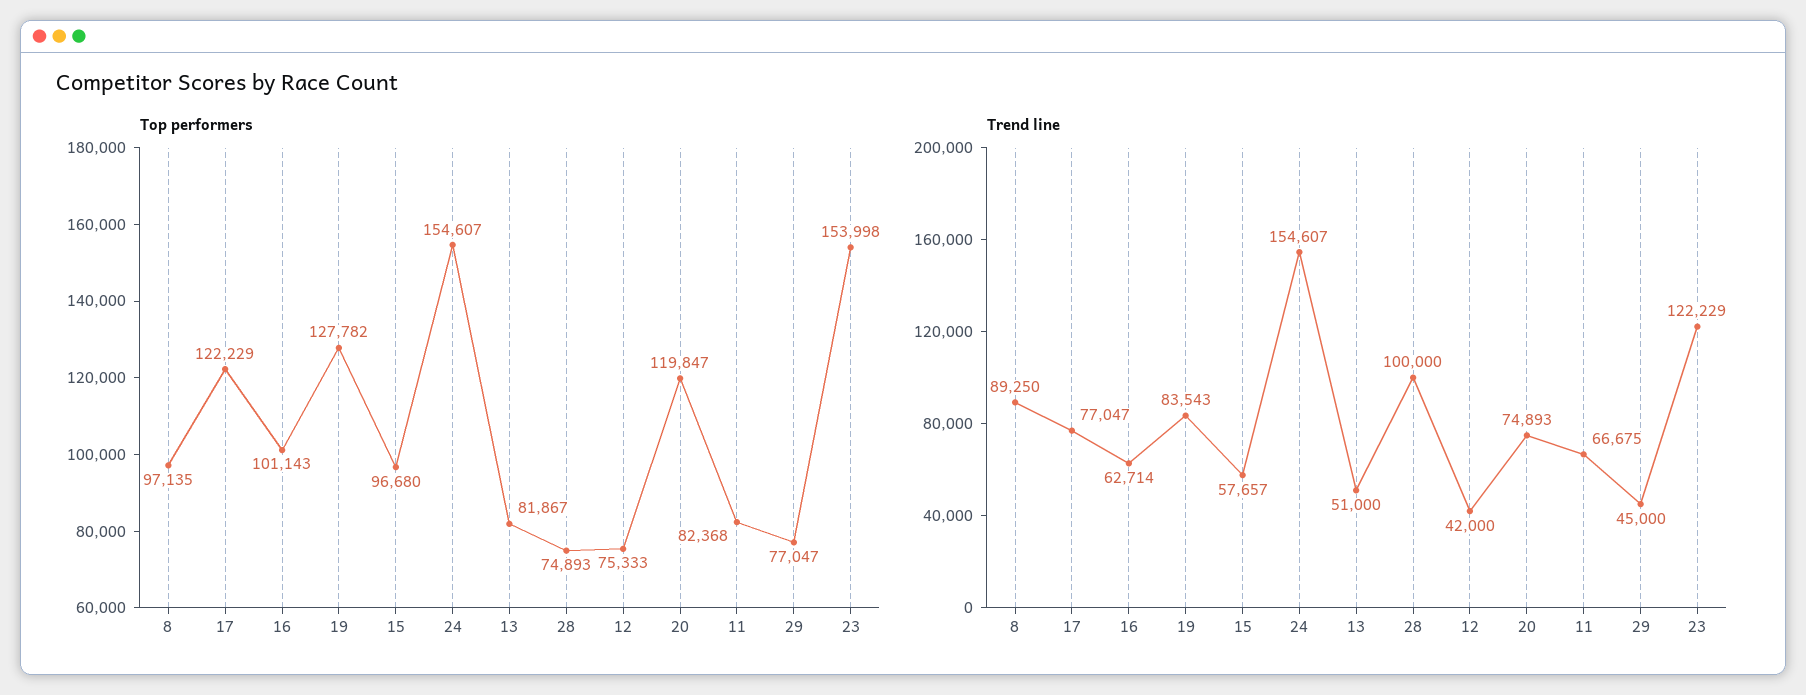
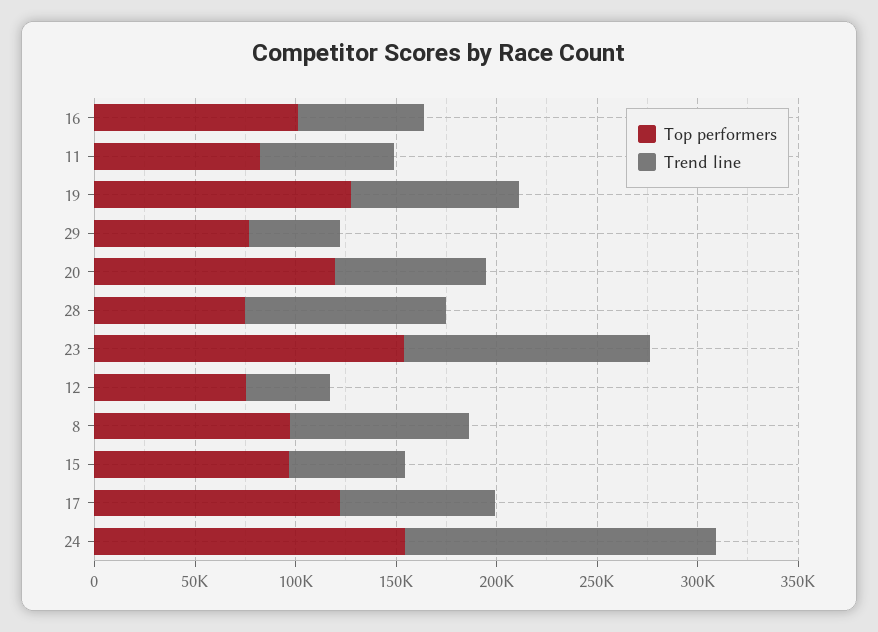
  {
    "Top performers": {
      "8": 97135,
      "17": 122229,
      "16": 101143,
      "19": 127782,
      "15": 96680,
      "24": 154607,
-     "13": 81867,
      "28": 74893,
      "12": 75333,
      "20": 119847,
      "11": 82368,
      "29": 77047,
      "23": 153998
    },
    "Trend line": {
      "8": 89250,
      "17": 77047,
      "16": 62714,
      "19": 83543,
      "15": 57657,
      "24": 154607,
-     "13": 51000,
      "28": 100000,
      "12": 42000,
      "20": 74893,
      "11": 66675,
      "29": 45000,
      "23": 122229
    }
  }

